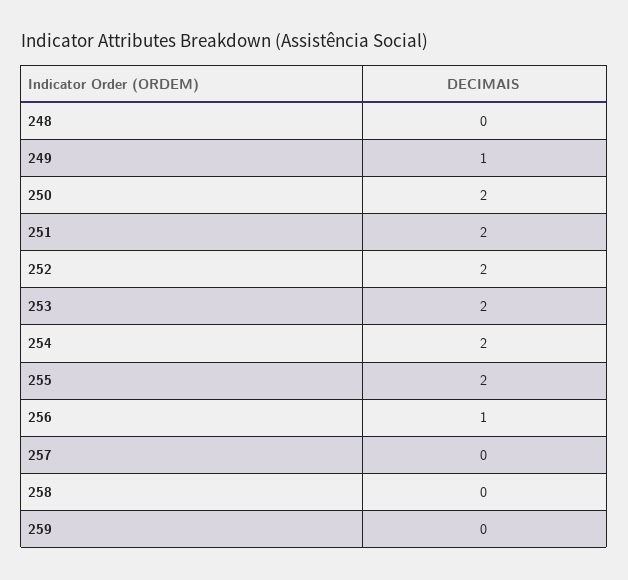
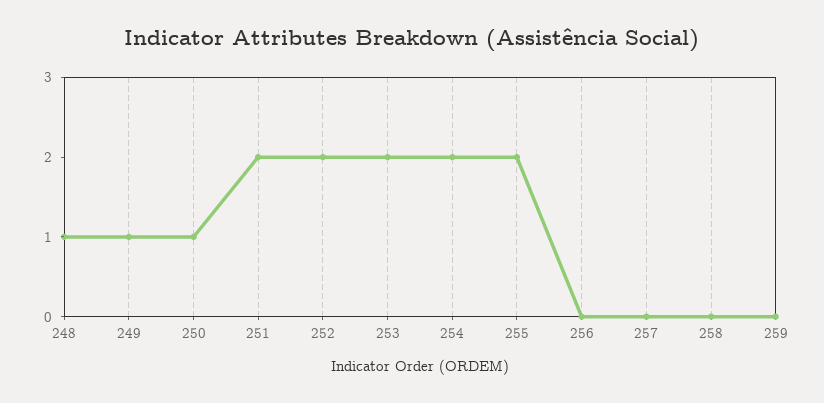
  {
-   "248": 0,
+   "248": 1,
    "249": 1,
-   "250": 2,
+   "250": 1,
    "251": 2,
    "252": 2,
    "253": 2,
    "254": 2,
    "255": 2,
-   "256": 1,
+   "256": 0,
    "257": 0,
    "258": 0,
    "259": 0
  }

